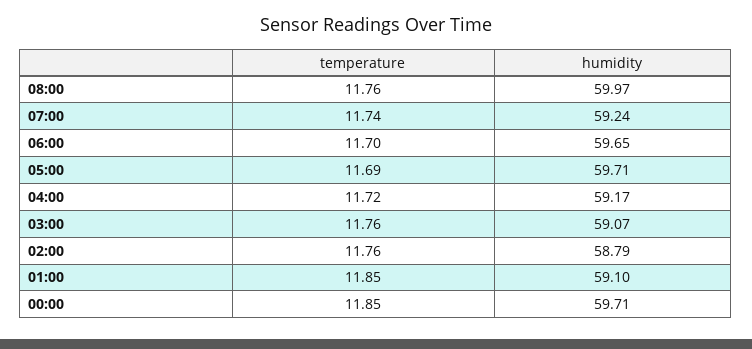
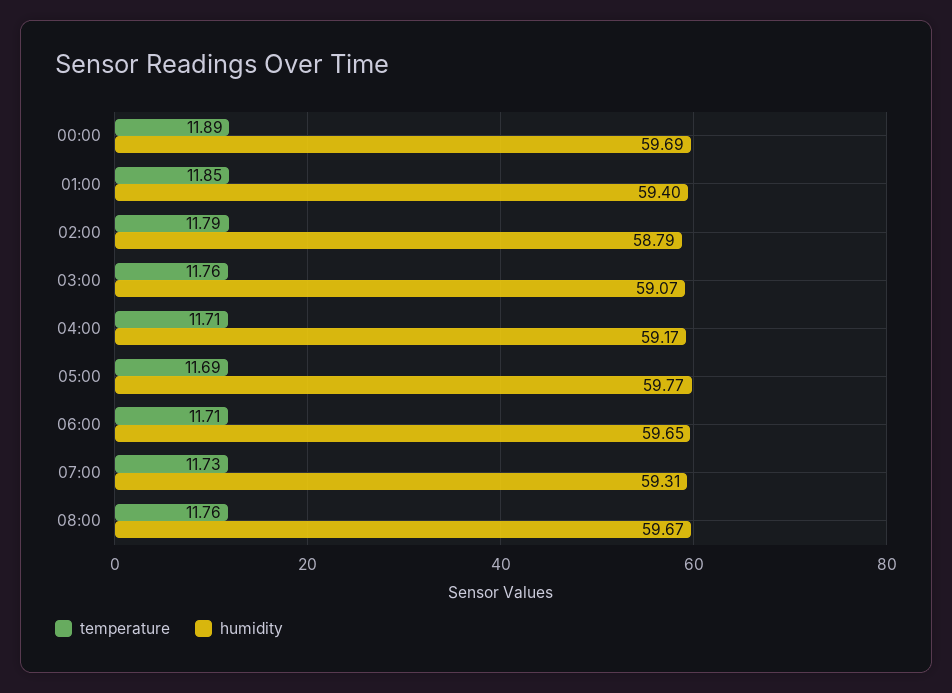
  {
    "temperature": {
      "08:00": 11.76,
-     "07:00": 11.74,
+     "07:00": 11.73,
-     "06:00": 11.7,
+     "06:00": 11.71,
      "05:00": 11.69,
-     "04:00": 11.72,
+     "04:00": 11.71,
      "03:00": 11.76,
-     "02:00": 11.76,
+     "02:00": 11.79,
      "01:00": 11.85,
-     "00:00": 11.85
+     "00:00": 11.89
    },
    "humidity": {
-     "08:00": 59.97,
+     "08:00": 59.67,
-     "07:00": 59.24,
+     "07:00": 59.31,
      "06:00": 59.65,
-     "05:00": 59.71,
+     "05:00": 59.77,
      "04:00": 59.17,
      "03:00": 59.07,
      "02:00": 58.79,
-     "01:00": 59.1,
+     "01:00": 59.4,
-     "00:00": 59.71
+     "00:00": 59.69
    }
  }

